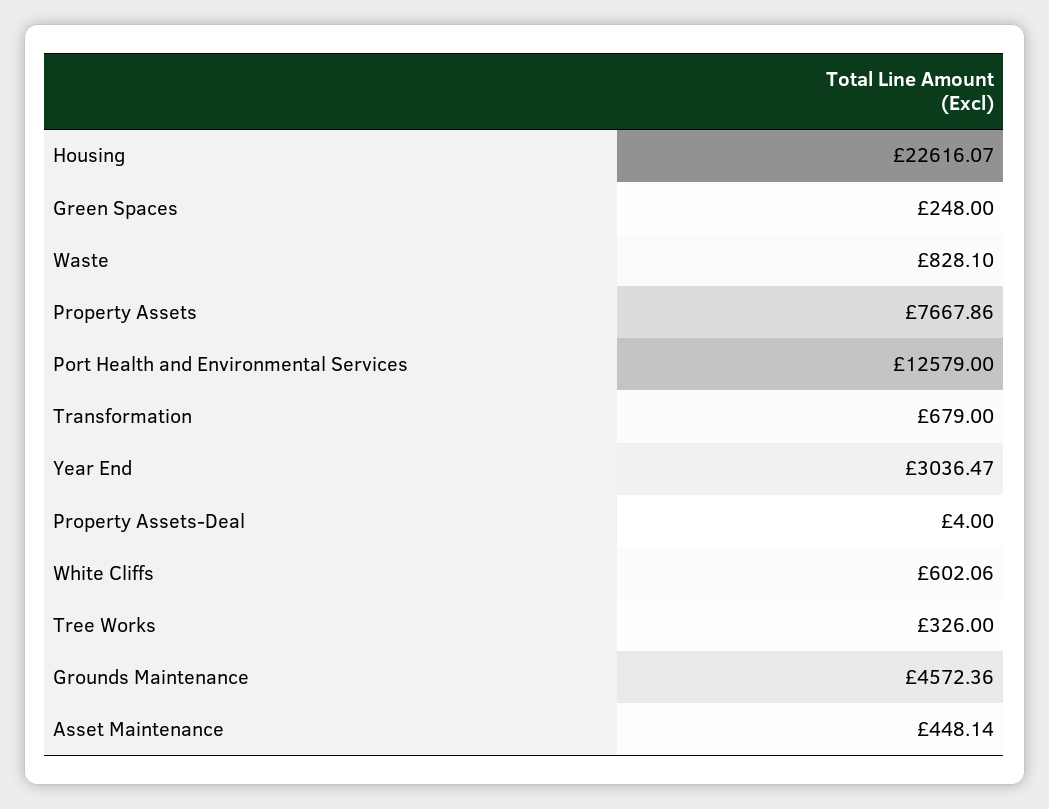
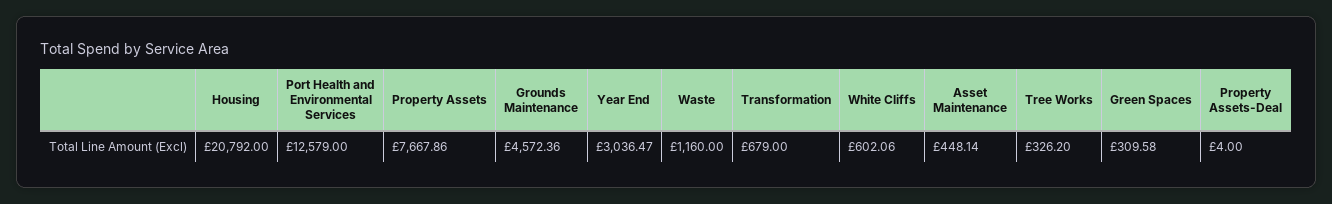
  {
-   "Housing": 22616.07,
+   "Housing": 20792,
-   "Green Spaces": 248,
+   "Green Spaces": 309.58,
-   "Waste": 828.1,
+   "Waste": 1160,
    "Property Assets": 7667.86,
    "Port Health and Environmental Services": 12579,
    "Transformation": 679,
    "Year End": 3036.47,
    "Property Assets-Deal": 4,
    "White Cliffs": 602.06,
-   "Tree Works": 326,
+   "Tree Works": 326.2,
    "Grounds Maintenance": 4572.36,
    "Asset Maintenance": 448.14
  }

